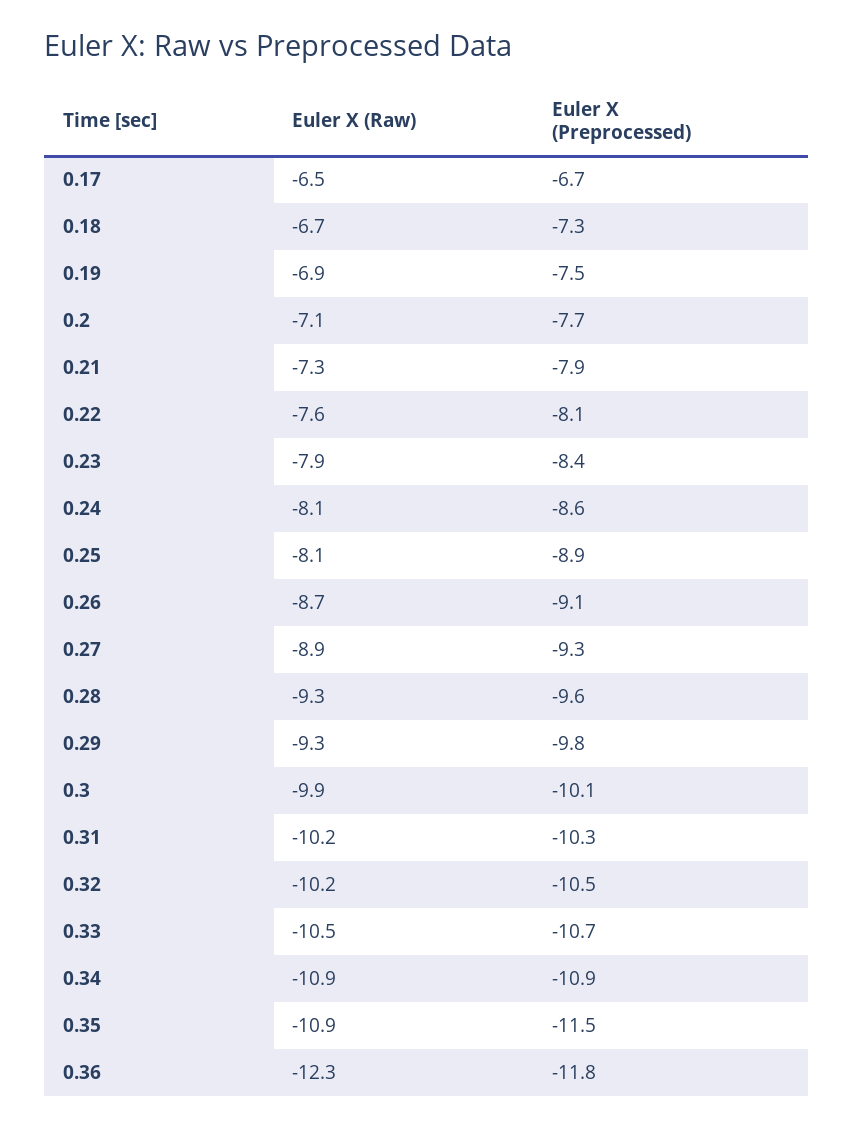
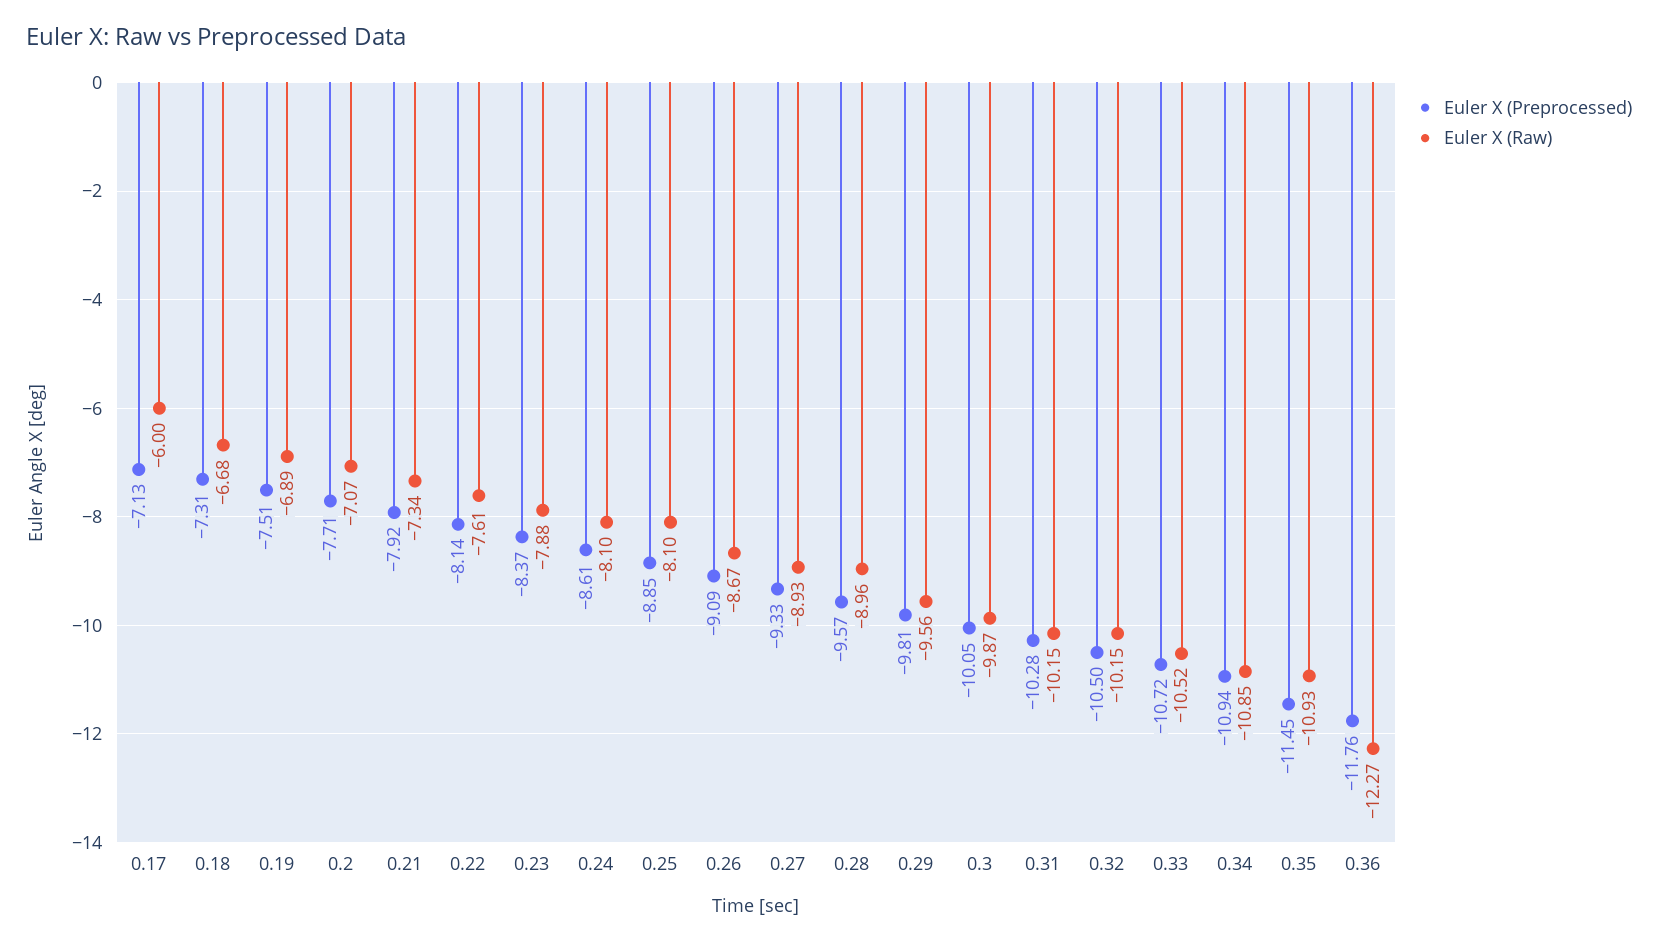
  {
    "Euler X (Raw)": {
-     "0.17": -6.5,
+     "0.17": -6,
      "0.18": -6.68,
      "0.19": -6.89,
      "0.2": -7.07,
      "0.21": -7.34,
      "0.22": -7.61,
      "0.23": -7.88,
      "0.24": -8.1,
      "0.25": -8.1,
      "0.26": -8.67,
      "0.27": -8.93,
-     "0.28": -9.3,
+     "0.28": -8.96,
-     "0.29": -9.3,
+     "0.29": -9.56,
      "0.3": -9.87,
      "0.31": -10.15,
      "0.32": -10.15,
      "0.33": -10.52,
      "0.34": -10.85,
      "0.35": -10.93,
      "0.36": -12.27
    },
    "Euler X (Preprocessed)": {
-     "0.17": -6.7,
+     "0.17": -7.13,
      "0.18": -7.31,
      "0.19": -7.51,
      "0.2": -7.71,
      "0.21": -7.92,
      "0.22": -8.14,
      "0.23": -8.37,
      "0.24": -8.61,
      "0.25": -8.85,
      "0.26": -9.09,
      "0.27": -9.33,
      "0.28": -9.57,
      "0.29": -9.81,
      "0.3": -10.05,
      "0.31": -10.28,
      "0.32": -10.5,
      "0.33": -10.72,
      "0.34": -10.94,
      "0.35": -11.45,
      "0.36": -11.76
    }
  }

